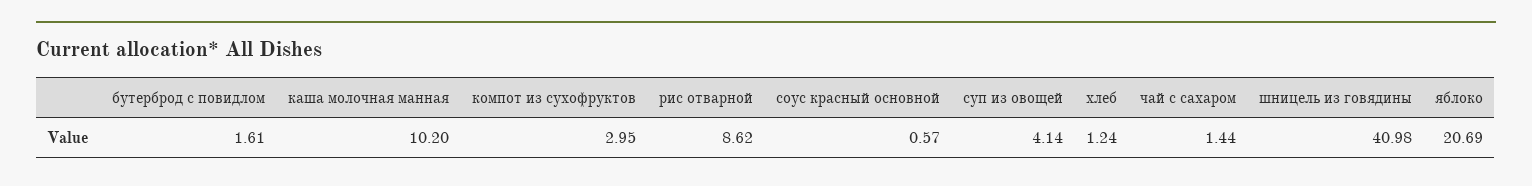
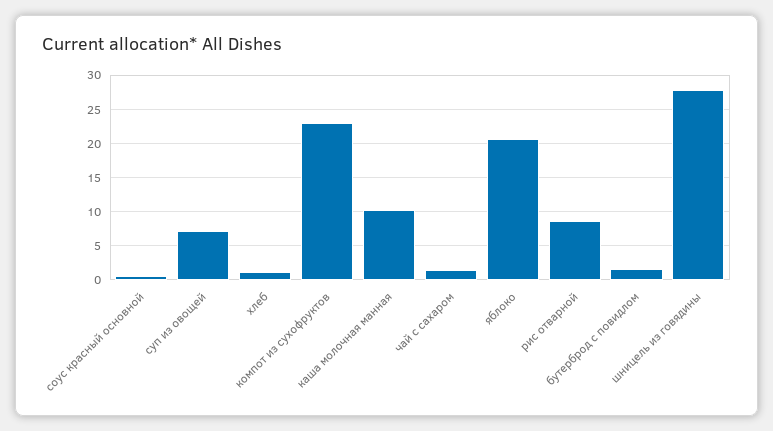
  {
    "бутерброд с повидлом": 1.61,
    "каша молочная манная": 10.2,
-   "компот из сухофруктов": 2.95,
+   "компот из сухофруктов": 23,
    "рис отварной": 8.62,
    "соус красный основной": 0.57,
-   "суп из овощей": 4.14,
+   "суп из овощей": 7,
    "хлеб": 1.24,
    "чай с сахаром": 1.44,
-   "шницель из говядины": 40.98,
+   "шницель из говядины": 28,
    "яблоко": 20.69
  }

